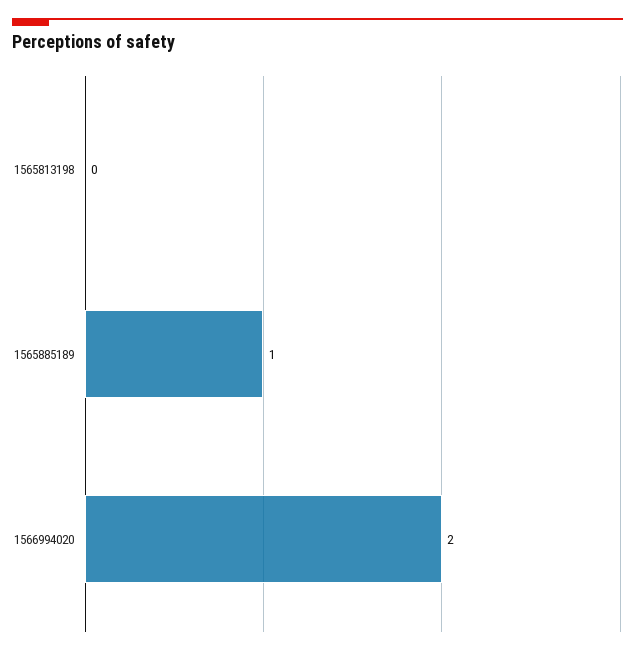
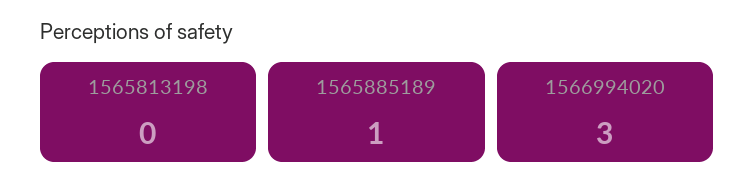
  {
    "1565813198": 0,
    "1565885189": 1,
-   "1566994020": 2
+   "1566994020": 3
  }

